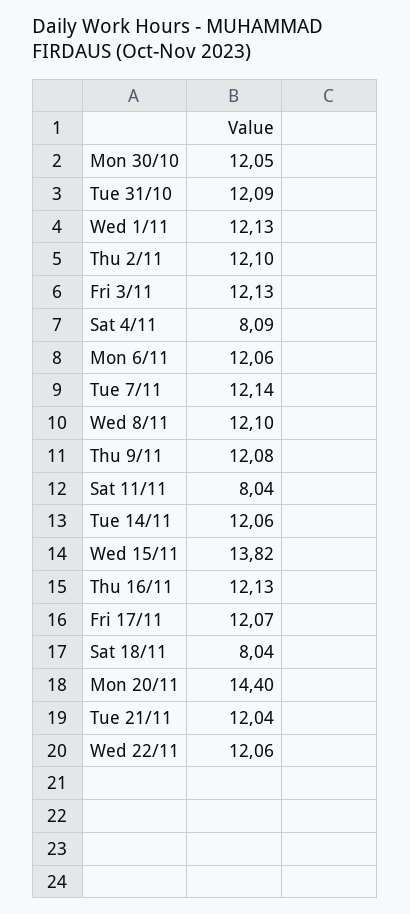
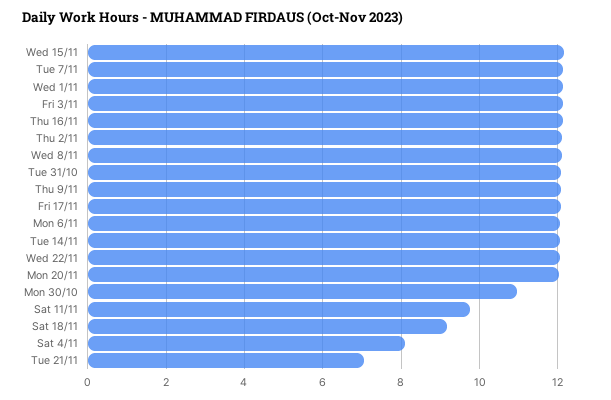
  {
-   "Mon 30/10": 12.05,
+   "Mon 30/10": 11,
    "Tue 31/10": 12.09,
    "Wed 1/11": 12.13,
    "Thu 2/11": 12.1,
    "Fri 3/11": 12.13,
    "Sat 4/11": 8.09,
    "Mon 6/11": 12.06,
    "Tue 7/11": 12.14,
    "Wed 8/11": 12.1,
    "Thu 9/11": 12.08,
-   "Sat 11/11": 8.04,
+   "Sat 11/11": 9.8,
    "Tue 14/11": 12.06,
-   "Wed 15/11": 13.82,
+   "Wed 15/11": 12.2,
    "Thu 16/11": 12.13,
    "Fri 17/11": 12.07,
-   "Sat 18/11": 8.04,
+   "Sat 18/11": 9.2,
-   "Mon 20/11": 14.4,
+   "Mon 20/11": 12,
-   "Tue 21/11": 12.04,
+   "Tue 21/11": 7,
    "Wed 22/11": 12.06
  }

